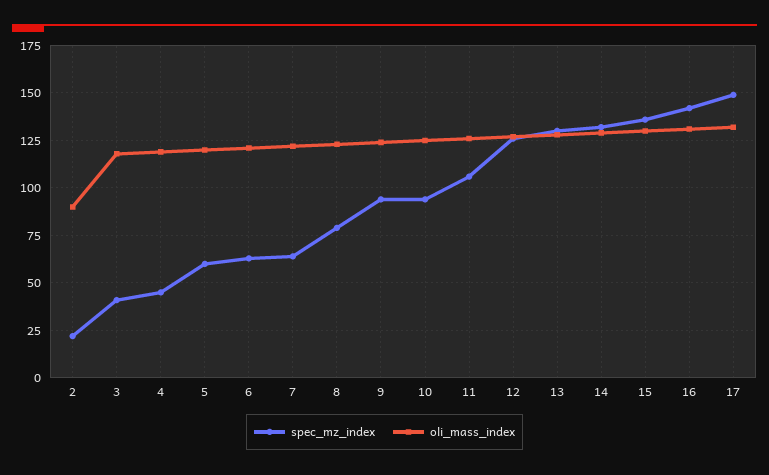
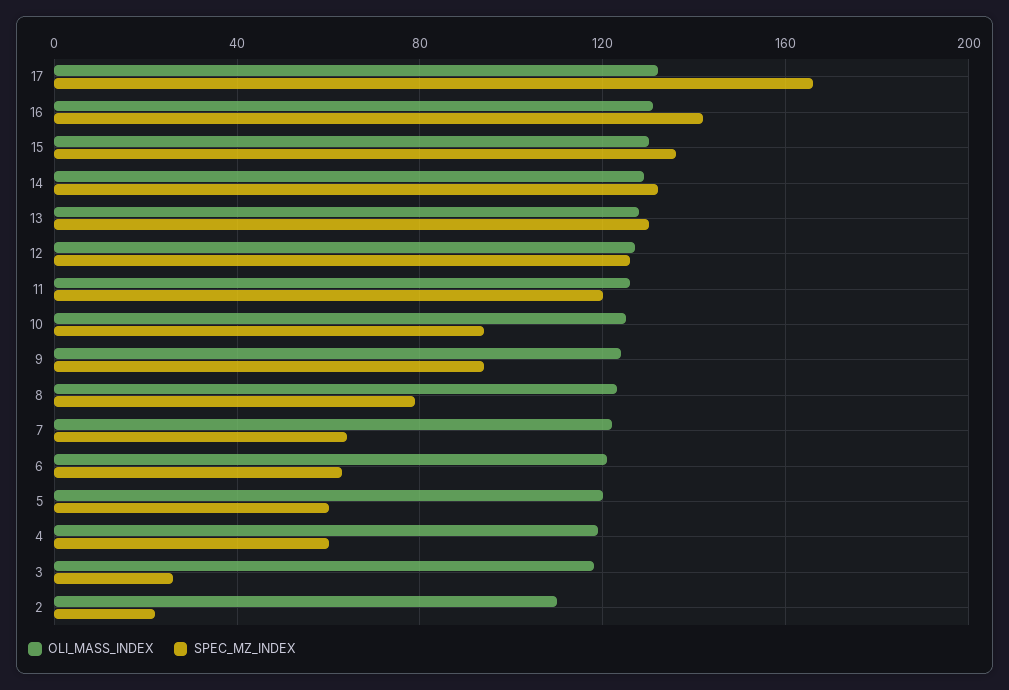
  {
    "spec_mz_index": {
      "2": 20,
-     "3": 40,
+     "3": 25,
-     "4": 45,
+     "4": 60,
      "5": 60,
      "6": 65,
      "7": 65,
      "8": 80,
      "9": 95,
      "10": 95,
-     "11": 105,
+     "11": 120,
      "12": 125,
      "13": 130,
      "14": 130,
      "15": 135,
      "16": 140,
-     "17": 150
+     "17": 165
    },
    "oli_mass_index": {
-     "2": 90,
+     "2": 110,
      "3": 120,
      "4": 120,
      "5": 120,
      "6": 120,
      "7": 120,
      "8": 125,
      "9": 125,
      "10": 125,
      "11": 125,
      "12": 125,
      "13": 130,
      "14": 130,
      "15": 130,
      "16": 130,
      "17": 130
    }
  }

